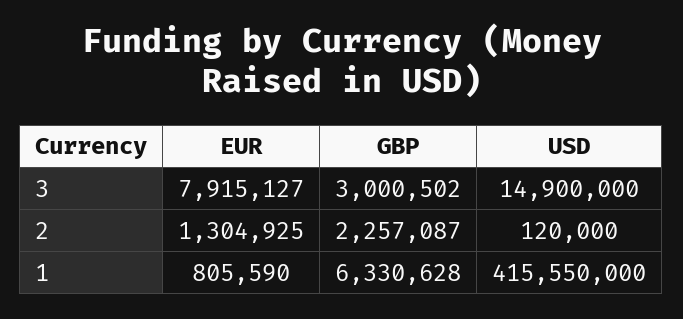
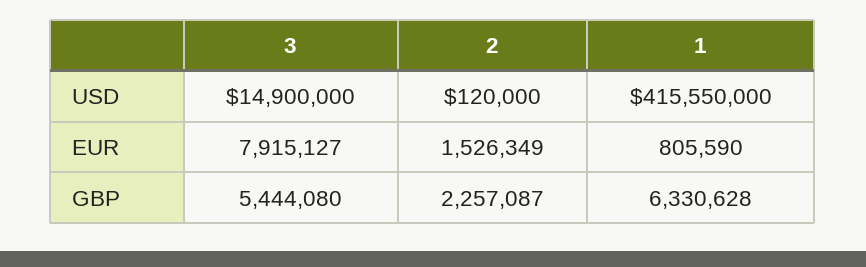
  {
    "EUR": {
      "3": 7915127,
-     "2": 1304925,
+     "2": 1526349,
      "1": 805590
    },
    "GBP": {
-     "3": 3000502,
+     "3": 5444080,
      "2": 2257087,
      "1": 6330628
    },
    "USD": {
      "3": 14900000,
      "2": 120000,
      "1": 415550000
    }
  }

